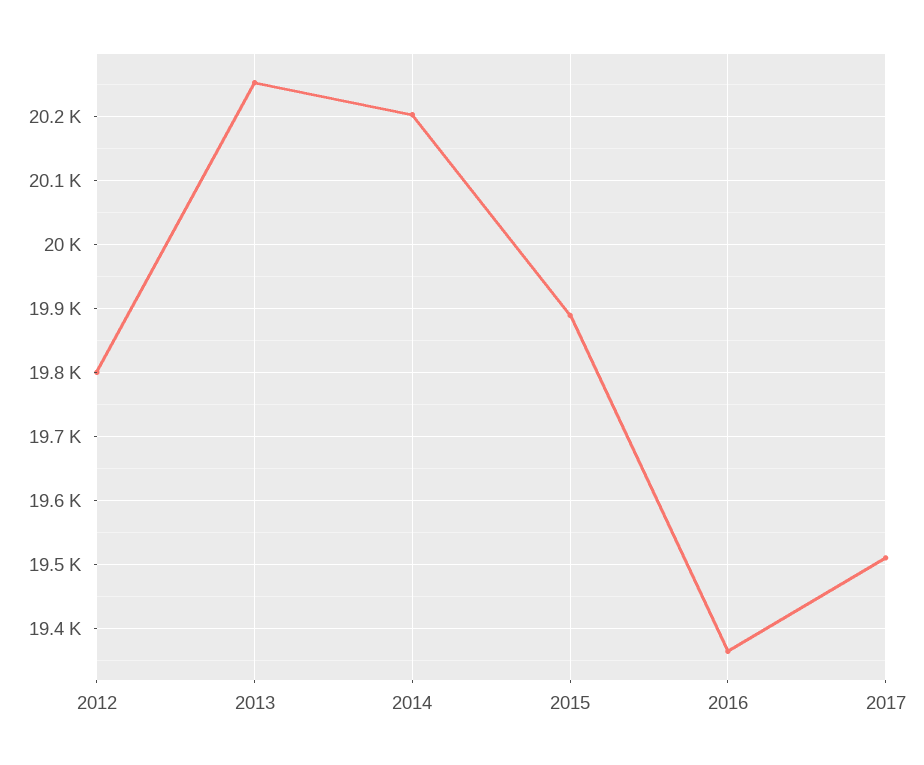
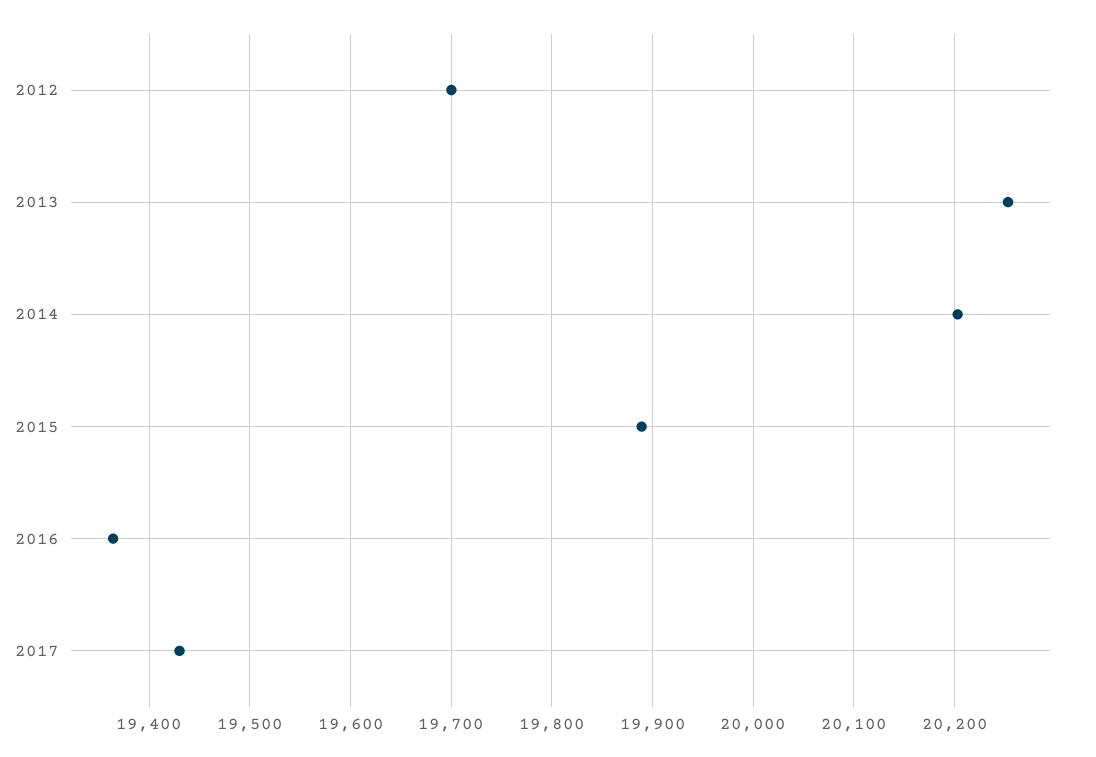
  {
-   "2012": 19800,
+   "2012": 19700,
    "2013": 20250,
    "2014": 20200,
    "2015": 19890,
    "2016": 19360,
-   "2017": 19510
+   "2017": 19430
  }

